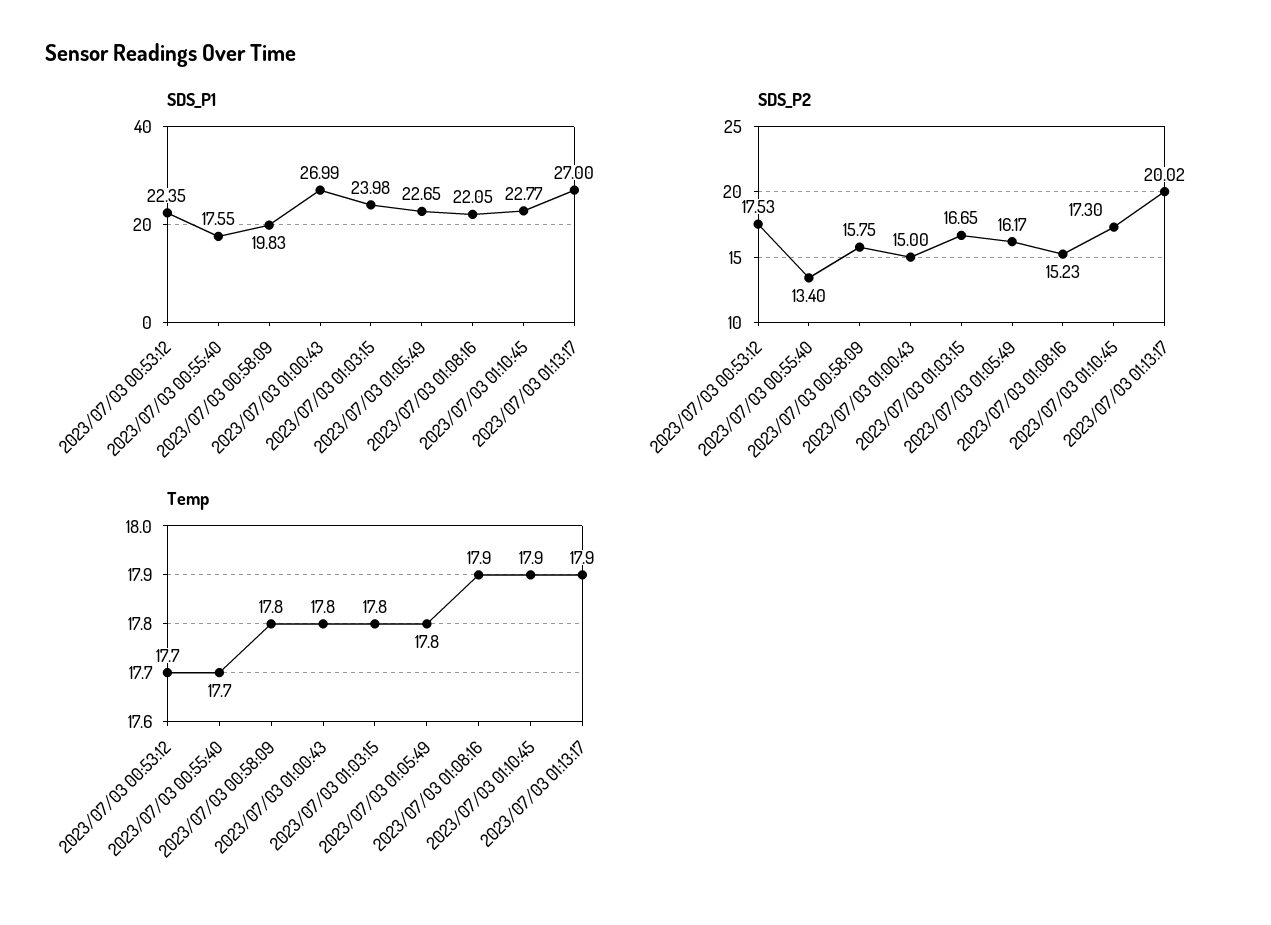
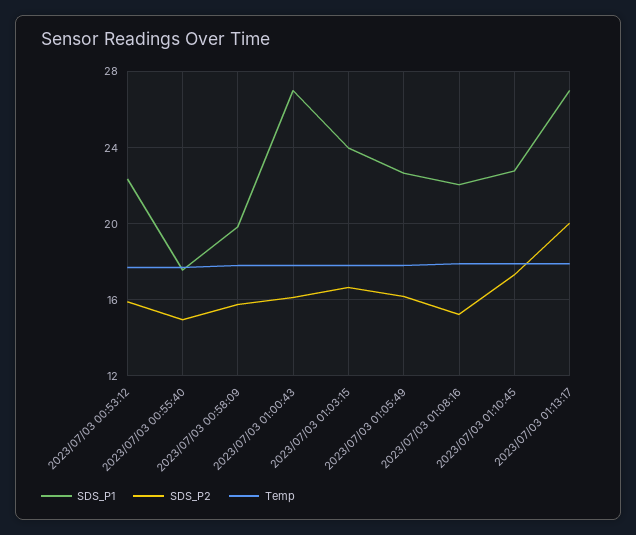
  {
    "SDS_P1": {
      "2023/07/03 00:53:12": 22.35,
      "2023/07/03 00:55:40": 17.55,
      "2023/07/03 00:58:09": 19.83,
      "2023/07/03 01:00:43": 26.99,
      "2023/07/03 01:03:15": 23.98,
      "2023/07/03 01:05:49": 22.65,
      "2023/07/03 01:08:16": 22.05,
      "2023/07/03 01:10:45": 22.77,
      "2023/07/03 01:13:17": 27
    },
    "SDS_P2": {
-     "2023/07/03 00:53:12": 17.53,
+     "2023/07/03 00:53:12": 16,
-     "2023/07/03 00:55:40": 13.4,
+     "2023/07/03 00:55:40": 15,
      "2023/07/03 00:58:09": 15.75,
-     "2023/07/03 01:00:43": 15,
+     "2023/07/03 01:00:43": 16,
      "2023/07/03 01:03:15": 16.65,
      "2023/07/03 01:05:49": 16.17,
      "2023/07/03 01:08:16": 15.23,
      "2023/07/03 01:10:45": 17.3,
      "2023/07/03 01:13:17": 20.02
    },
    "Temp": {
      "2023/07/03 00:53:12": 17.7,
      "2023/07/03 00:55:40": 17.7,
      "2023/07/03 00:58:09": 17.8,
      "2023/07/03 01:00:43": 17.8,
      "2023/07/03 01:03:15": 17.8,
      "2023/07/03 01:05:49": 17.8,
      "2023/07/03 01:08:16": 17.9,
      "2023/07/03 01:10:45": 17.9,
      "2023/07/03 01:13:17": 17.9
    }
  }

